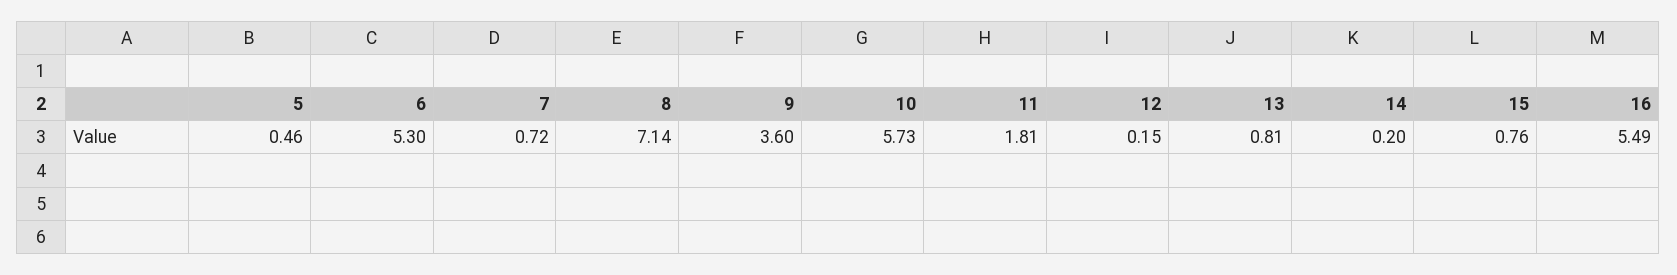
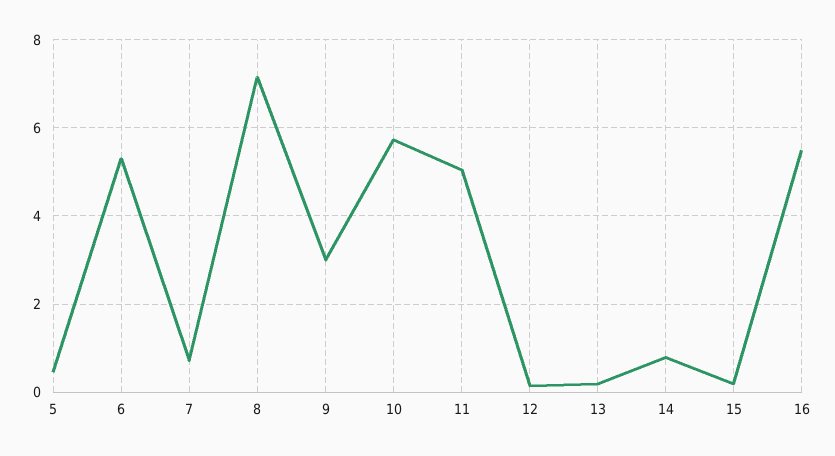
  {
    "5": 0.46,
    "6": 5.3,
    "7": 0.72,
    "8": 7.14,
-   "9": 3.6,
+   "9": 3,
    "10": 5.73,
-   "11": 1.81,
+   "11": 5,
    "12": 0.15,
-   "13": 0.81,
+   "13": 0.2,
-   "14": 0.2,
+   "14": 0.8,
-   "15": 0.76,
+   "15": 0.2,
    "16": 5.49
  }

